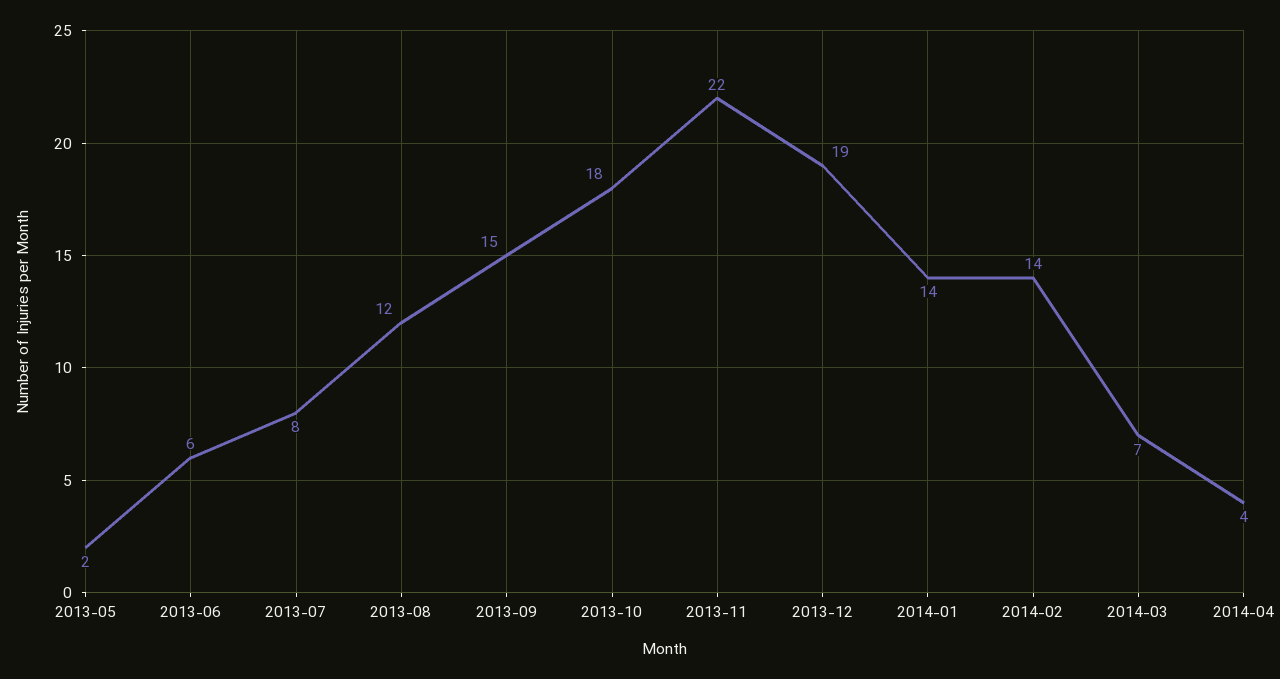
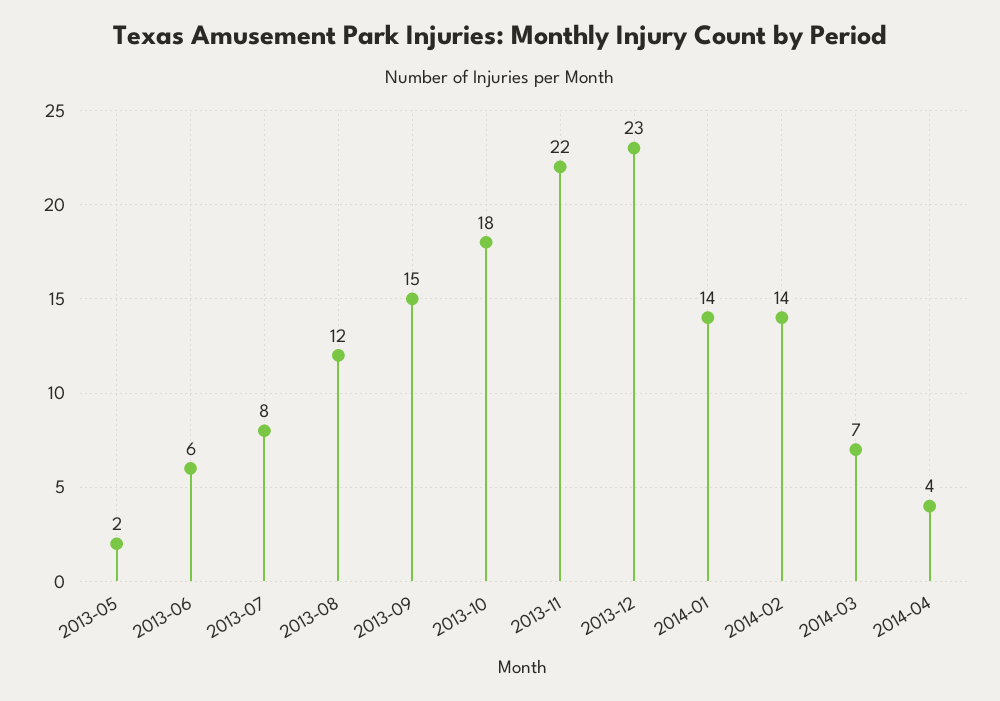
  {
    "2013-05": 2,
    "2013-06": 6,
    "2013-07": 8,
    "2013-08": 12,
    "2013-09": 15,
    "2013-10": 18,
    "2013-11": 22,
-   "2013-12": 19,
+   "2013-12": 23,
    "2014-01": 14,
    "2014-02": 14,
    "2014-03": 7,
    "2014-04": 4
  }

